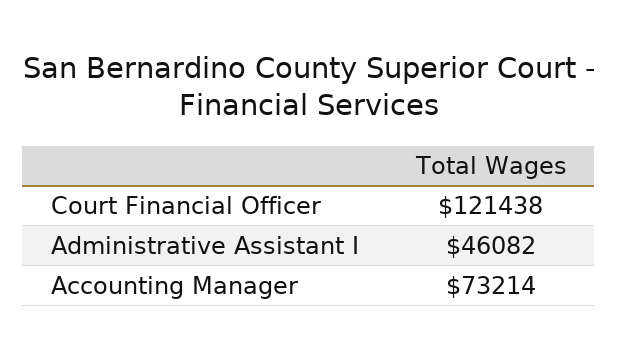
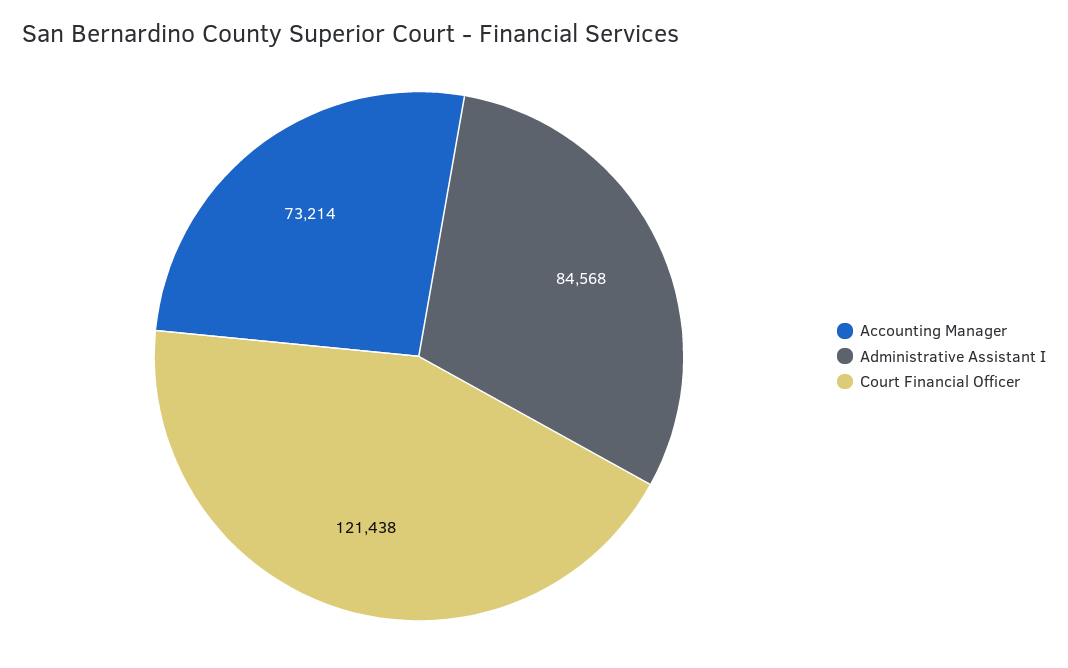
  {
    "Court Financial Officer": 121438,
-   "Administrative Assistant I": 46082,
+   "Administrative Assistant I": 84568,
    "Accounting Manager": 73214
  }

